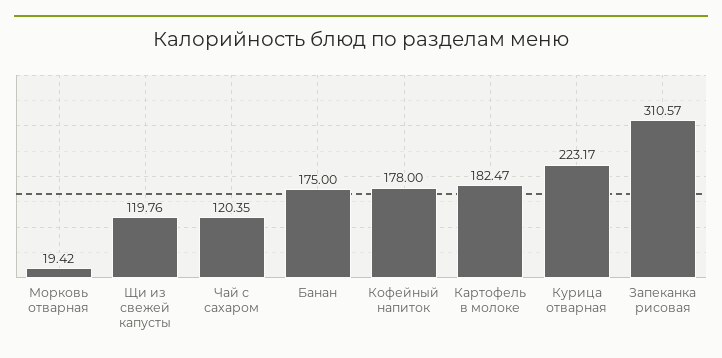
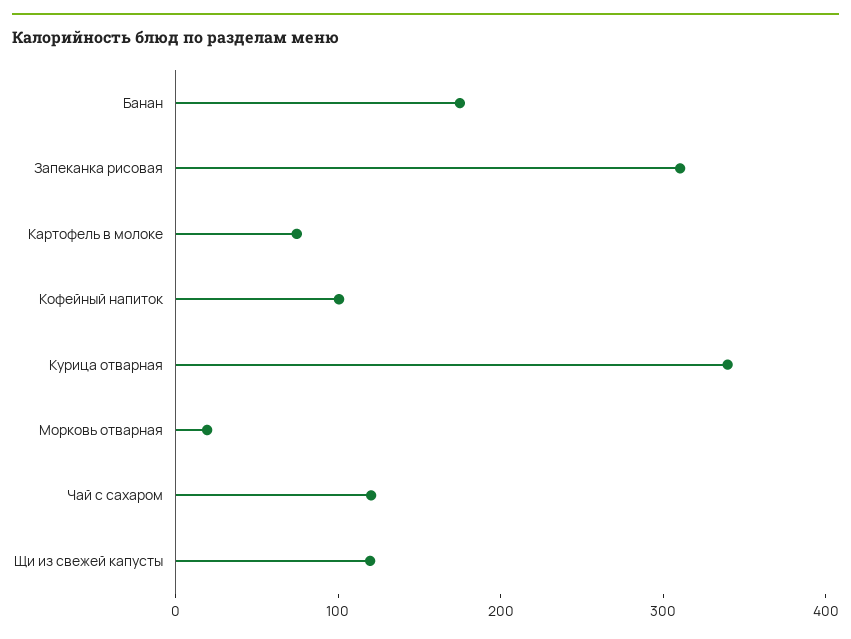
  {
    "Морковь отварная": 19.42,
    "Щи из свежей капусты": 119.76,
    "Чай с сахаром": 120.35,
    "Банан": 175,
-   "Кофейный напиток": 178,
+   "Кофейный напиток": 100,
-   "Картофель в молоке": 182.47,
+   "Картофель в молоке": 80,
-   "Курица отварная": 223.17,
+   "Курица отварная": 340,
    "Запеканка рисовая": 310.57
  }

